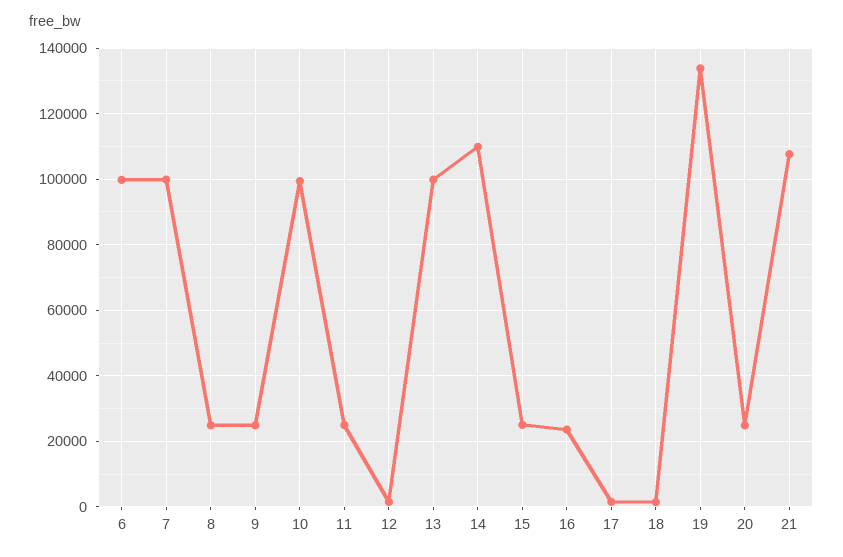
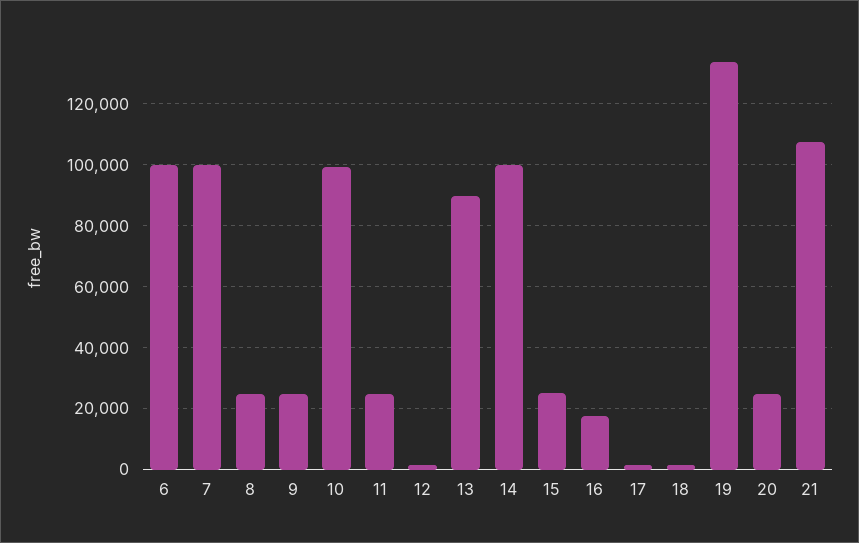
  {
    "6": 100000,
    "7": 100000,
    "8": 24000,
    "9": 24000,
    "10": 100000,
    "11": 24000,
    "12": 2000,
-   "13": 100000,
+   "13": 90000,
-   "14": 110000,
+   "14": 100000,
    "15": 26000,
-   "16": 24000,
+   "16": 18000,
    "17": 2000,
    "18": 2000,
    "19": 134000,
    "20": 24000,
    "21": 108000
  }

